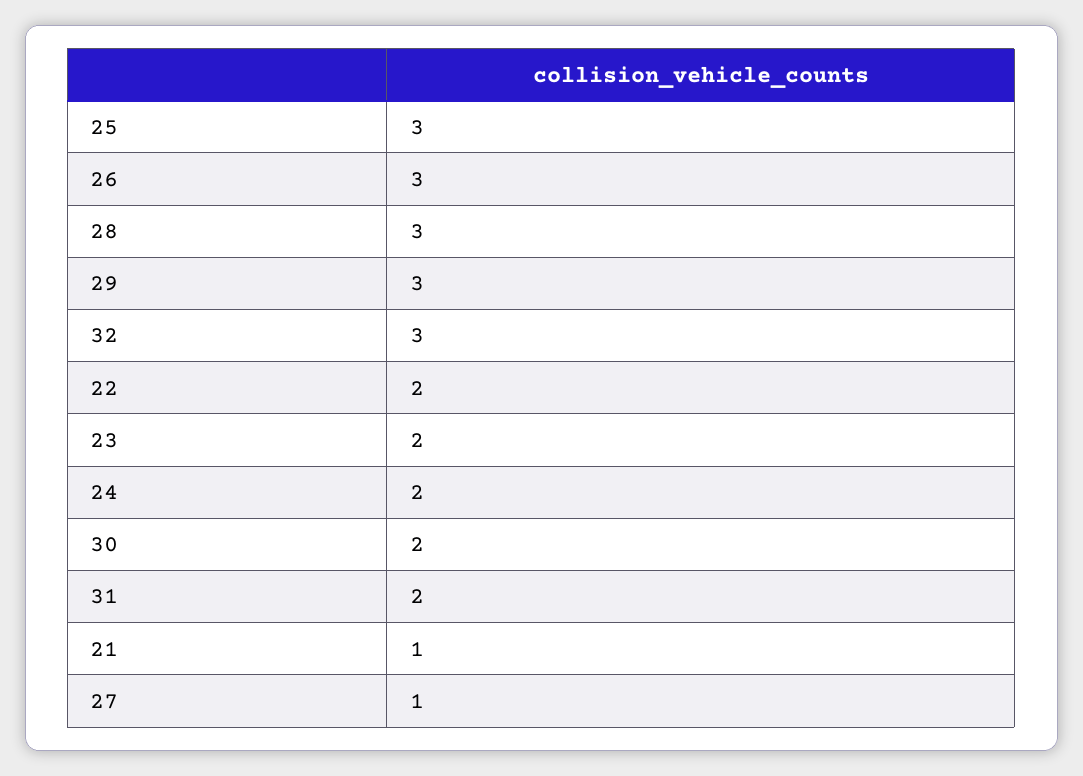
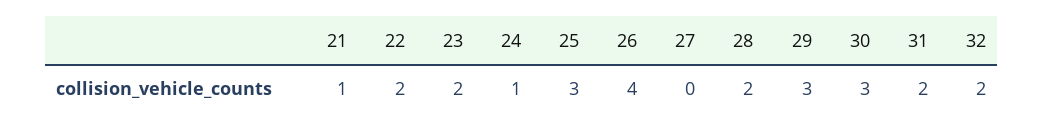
  {
    "25": 3,
-   "26": 3,
+   "26": 4,
-   "28": 3,
+   "28": 2,
    "29": 3,
-   "32": 3,
+   "32": 2,
    "22": 2,
    "23": 2,
-   "24": 2,
+   "24": 1,
-   "30": 2,
+   "30": 3,
    "31": 2,
    "21": 1,
-   "27": 1
+   "27": 0
  }

